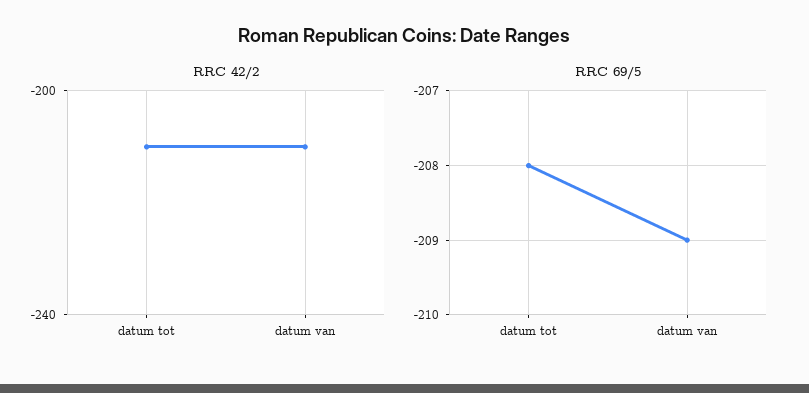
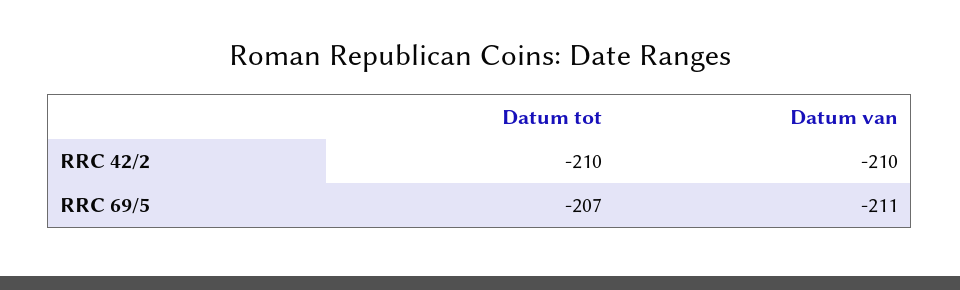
  {
    "RRC 42/2": {
      "datum tot": -210,
      "datum van": -210
    },
    "RRC 69/5": {
-     "datum tot": -208,
+     "datum tot": -207,
-     "datum van": -209
+     "datum van": -211
    }
  }

